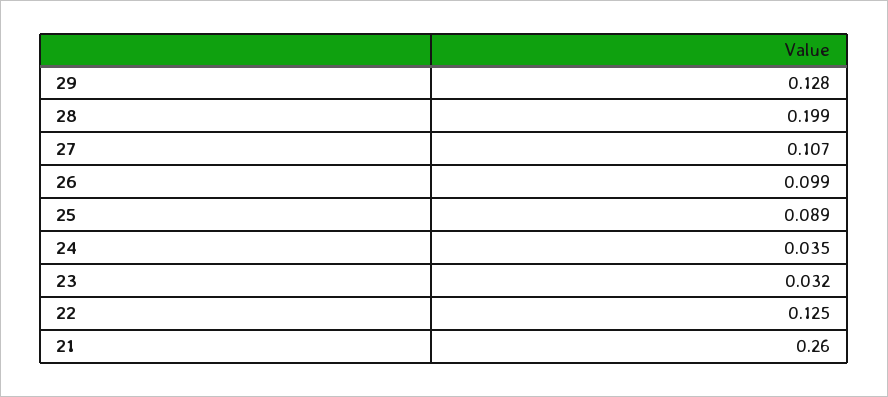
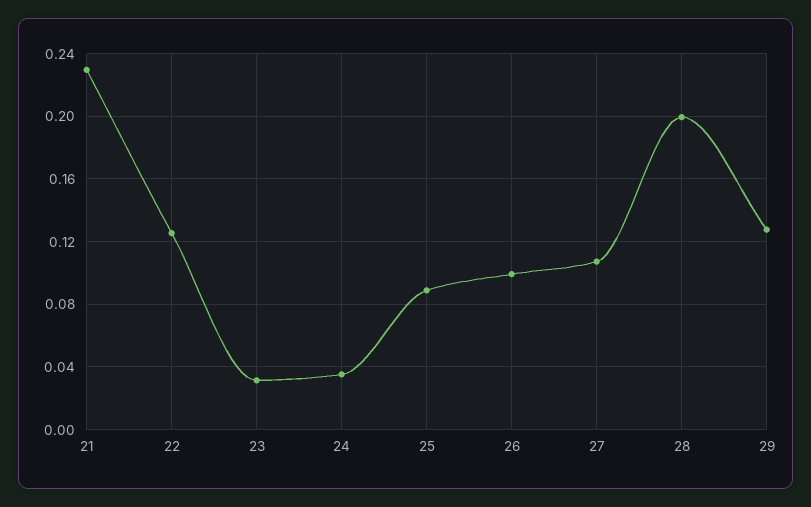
  {
    "29": 0.128,
    "28": 0.199,
    "27": 0.107,
    "26": 0.099,
    "25": 0.089,
    "24": 0.035,
    "23": 0.032,
    "22": 0.125,
-   "21": 0.26
+   "21": 0.23
  }

